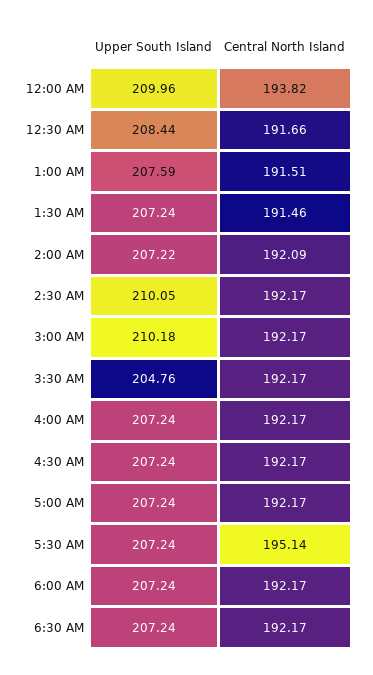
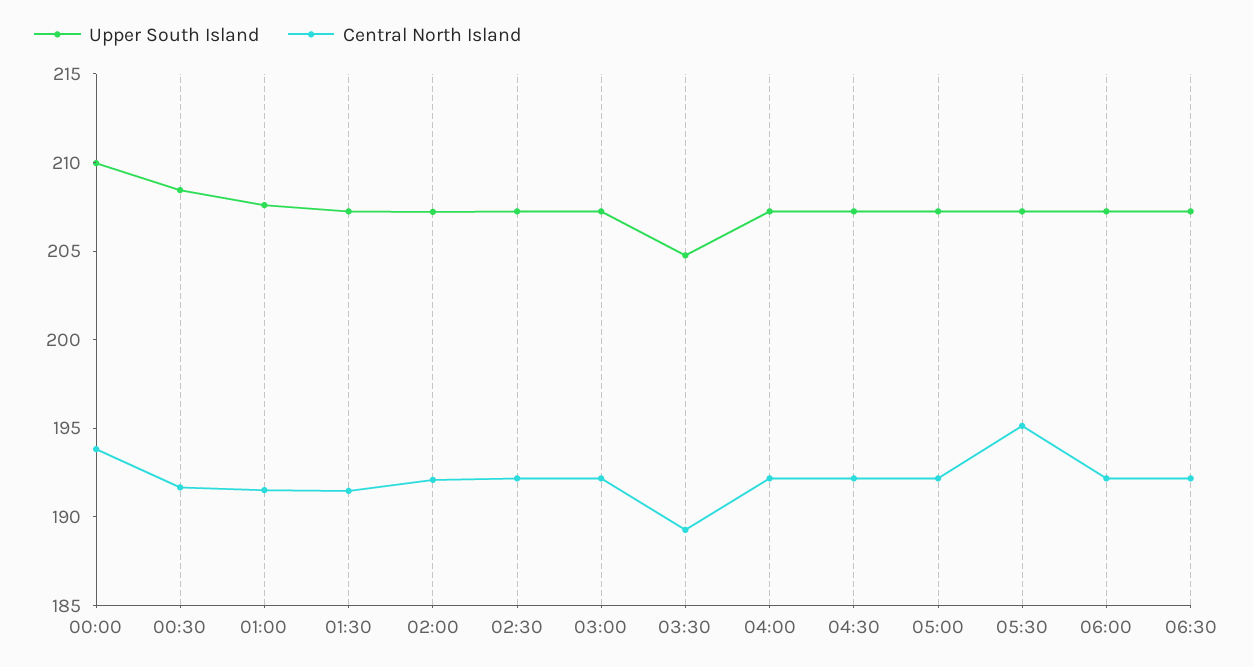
  {
    "Upper South Island": {
      "12:00 AM": 209.96,
      "12:30 AM": 208.44,
      "1:00 AM": 207.59,
      "1:30 AM": 207.24,
      "2:00 AM": 207.22,
-     "2:30 AM": 210.05,
+     "2:30 AM": 207,
-     "3:00 AM": 210.18,
+     "3:00 AM": 207,
      "3:30 AM": 204.76,
      "4:00 AM": 207.24,
      "4:30 AM": 207.24,
      "5:00 AM": 207.24,
      "5:30 AM": 207.24,
      "6:00 AM": 207.24,
      "6:30 AM": 207.24
    },
    "Central North Island": {
      "12:00 AM": 193.82,
      "12:30 AM": 191.66,
      "1:00 AM": 191.51,
      "1:30 AM": 191.46,
      "2:00 AM": 192.09,
      "2:30 AM": 192.17,
      "3:00 AM": 192.17,
-     "3:30 AM": 192.17,
+     "3:30 AM": 189,
      "4:00 AM": 192.17,
      "4:30 AM": 192.17,
      "5:00 AM": 192.17,
      "5:30 AM": 195.14,
      "6:00 AM": 192.17,
      "6:30 AM": 192.17
    }
  }

